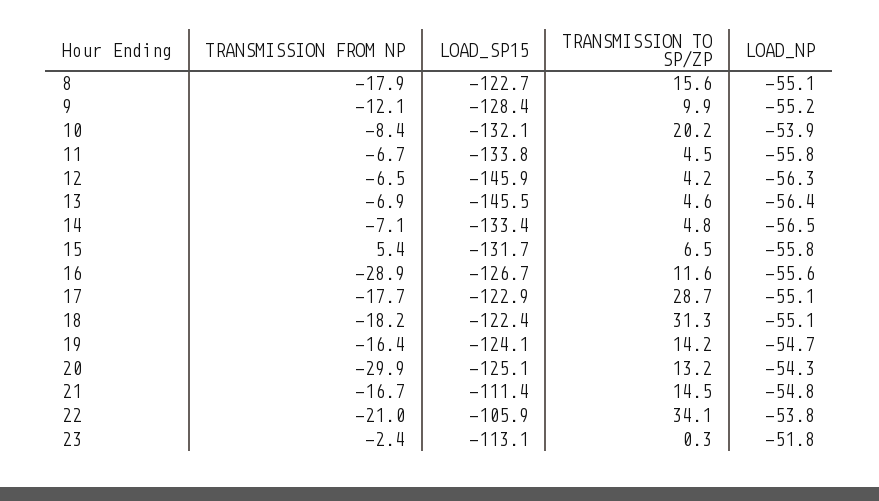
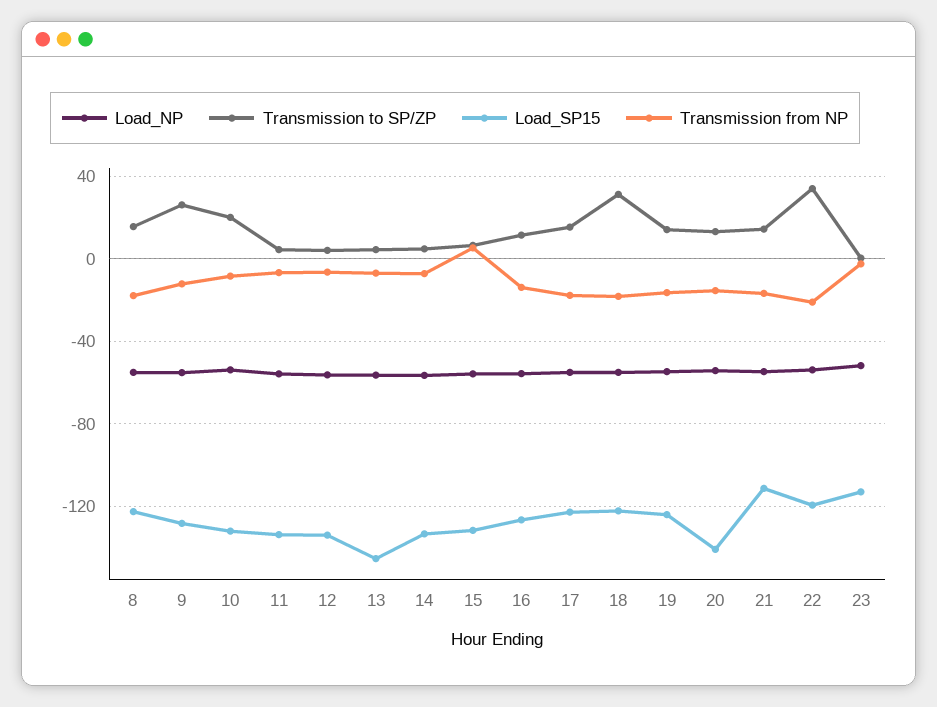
  {
    "TRANSMISSION FROM NP": {
      "8": -17.9,
      "9": -12.1,
      "10": -8.4,
      "11": -6.7,
      "12": -6.5,
      "13": -6.9,
      "14": -7.1,
      "15": 5.4,
-     "16": -28.9,
+     "16": -15,
      "17": -17.7,
      "18": -18.2,
      "19": -16.4,
-     "20": -29.9,
+     "20": -15,
      "21": -16.7,
      "22": -21,
      "23": -2.4
    },
    "LOAD_SP15": {
      "8": -122.7,
      "9": -128.4,
      "10": -132.1,
      "11": -133.8,
-     "12": -145.9,
+     "12": -135,
      "13": -145.5,
      "14": -133.4,
      "15": -131.7,
      "16": -126.7,
      "17": -122.9,
      "18": -122.4,
      "19": -124.1,
-     "20": -125.1,
+     "20": -140,
      "21": -111.4,
-     "22": -105.9,
+     "22": -120,
      "23": -113.1
    },
    "TRANSMISSION TO SP/ZP": {
      "8": 15.6,
-     "9": 9.9,
+     "9": 25,
      "10": 20.2,
      "11": 4.5,
      "12": 4.2,
      "13": 4.6,
      "14": 4.8,
      "15": 6.5,
      "16": 11.6,
-     "17": 28.7,
+     "17": 15,
      "18": 31.3,
      "19": 14.2,
      "20": 13.2,
      "21": 14.5,
      "22": 34.1,
      "23": 0.3
    },
    "LOAD_NP": {
      "8": -55.1,
      "9": -55.2,
      "10": -53.9,
      "11": -55.8,
      "12": -56.3,
      "13": -56.4,
      "14": -56.5,
      "15": -55.8,
      "16": -55.6,
      "17": -55.1,
      "18": -55.1,
      "19": -54.7,
      "20": -54.3,
      "21": -54.8,
      "22": -53.8,
      "23": -51.8
    }
  }

